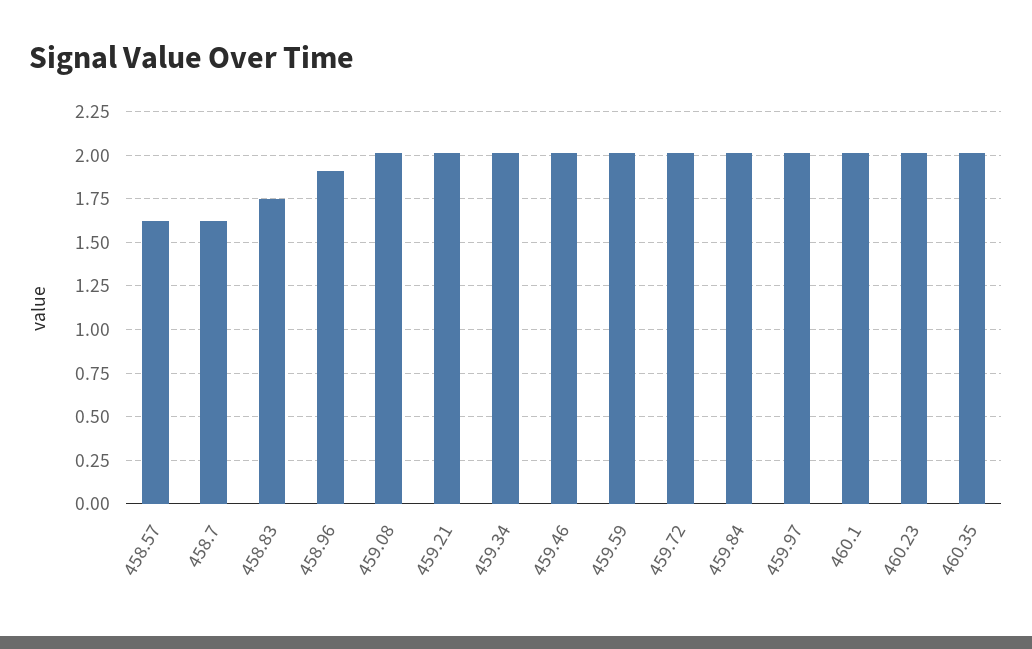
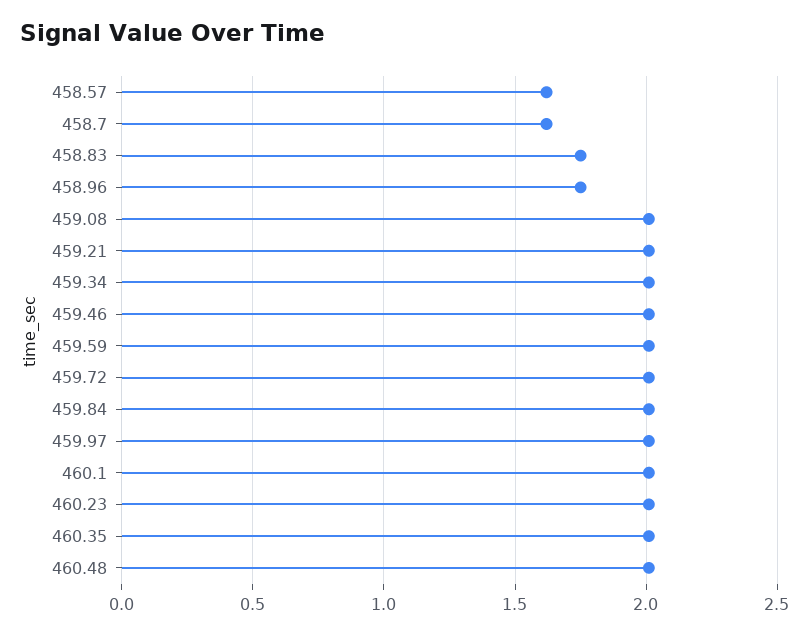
  {
    "458.57": 1.6,
    "458.7": 1.6,
    "458.83": 1.75,
-   "458.96": 1.9,
+   "458.96": 1.75,
    "459.08": 2,
    "459.21": 2,
    "459.34": 2,
    "459.46": 2,
    "459.59": 2,
    "459.72": 2,
    "459.84": 2,
    "459.97": 2,
    "460.1": 2,
    "460.23": 2,
-   "460.35": 2
+   "460.35": 2,
+   "460.48": 2
  }

